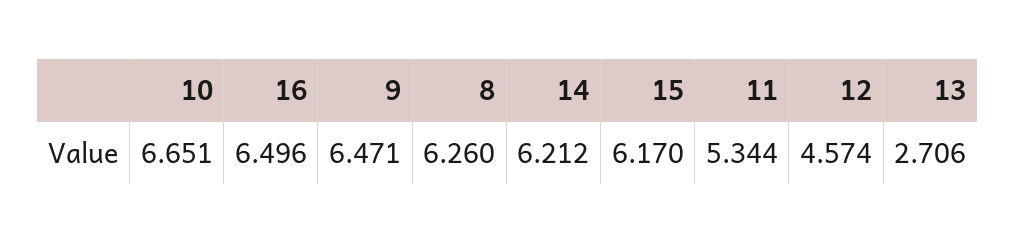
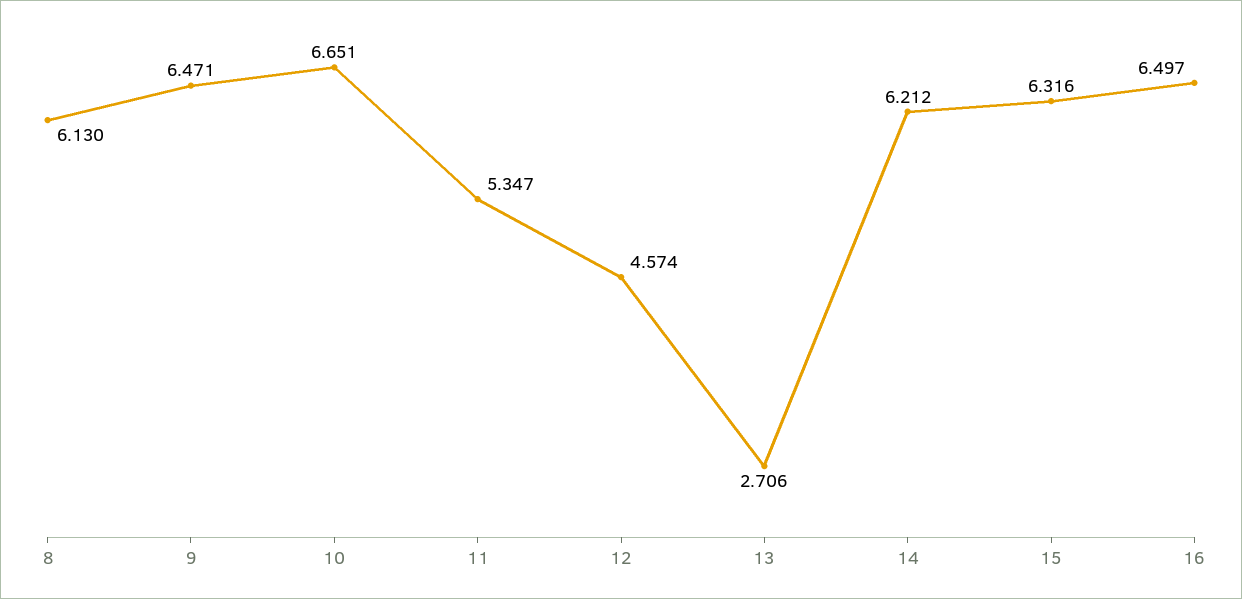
  {
    "10": 6.651,
-   "16": 6.496,
+   "16": 6.497,
    "9": 6.471,
-   "8": 6.26,
+   "8": 6.13,
    "14": 6.212,
-   "15": 6.17,
+   "15": 6.316,
-   "11": 5.344,
+   "11": 5.347,
    "12": 4.574,
    "13": 2.706
  }

